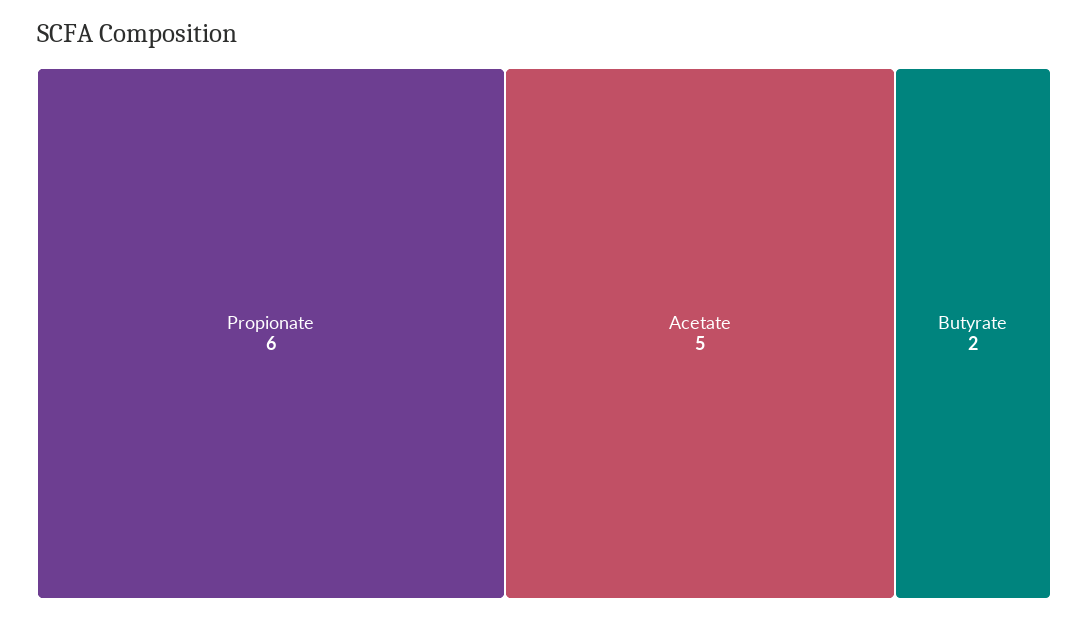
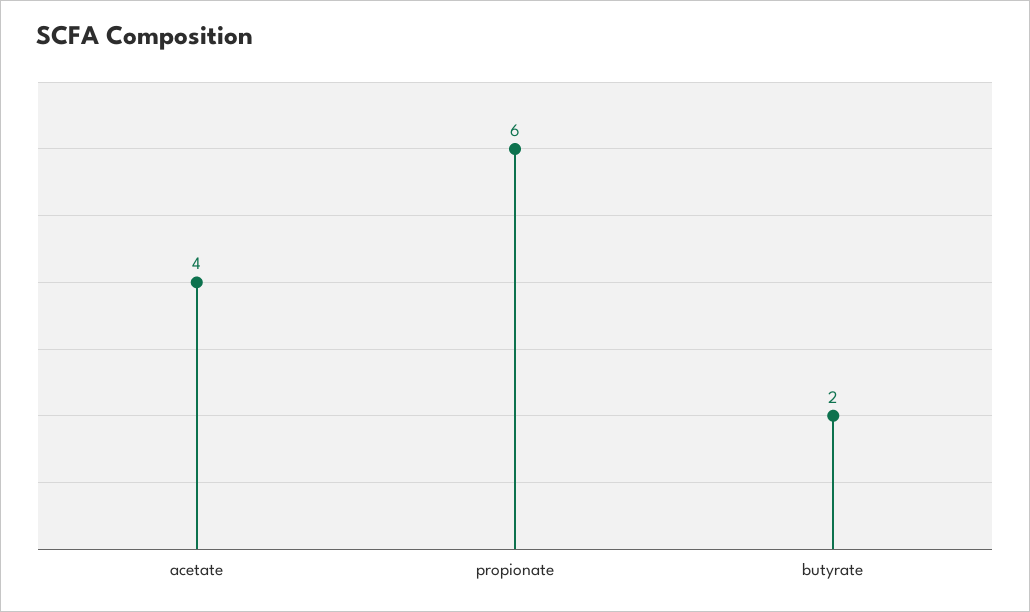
  {
    "Propionate": 6,
-   "Acetate": 5,
+   "Acetate": 4,
    "Butyrate": 2
  }

